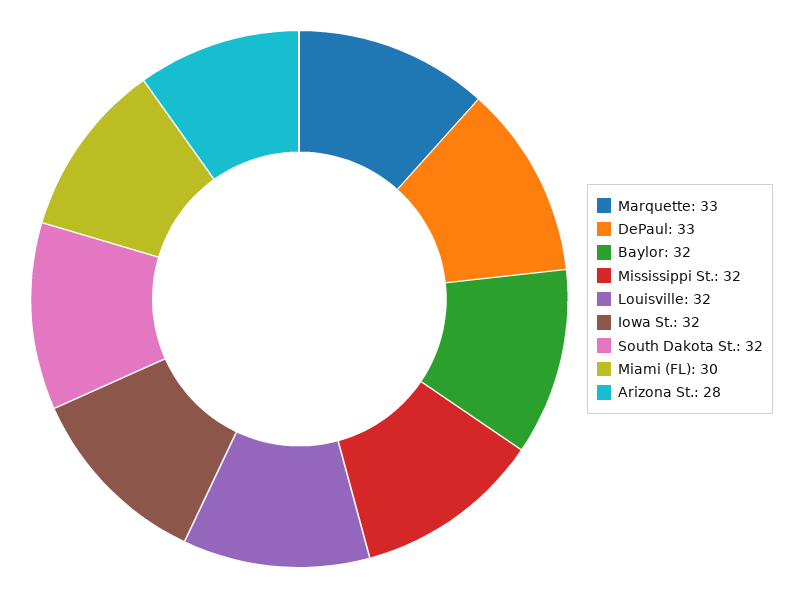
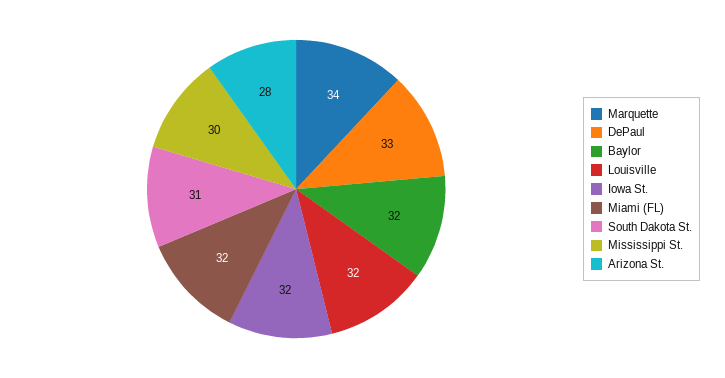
  {
-   "Marquette": 33,
+   "Marquette": 34,
    "DePaul": 33,
    "Baylor": 32,
-   "Mississippi St.": 32,
+   "Mississippi St.": 30,
    "Louisville": 32,
    "Iowa St.": 32,
-   "South Dakota St.": 32,
+   "South Dakota St.": 31,
-   "Miami (FL)": 30,
+   "Miami (FL)": 32,
    "Arizona St.": 28
  }

